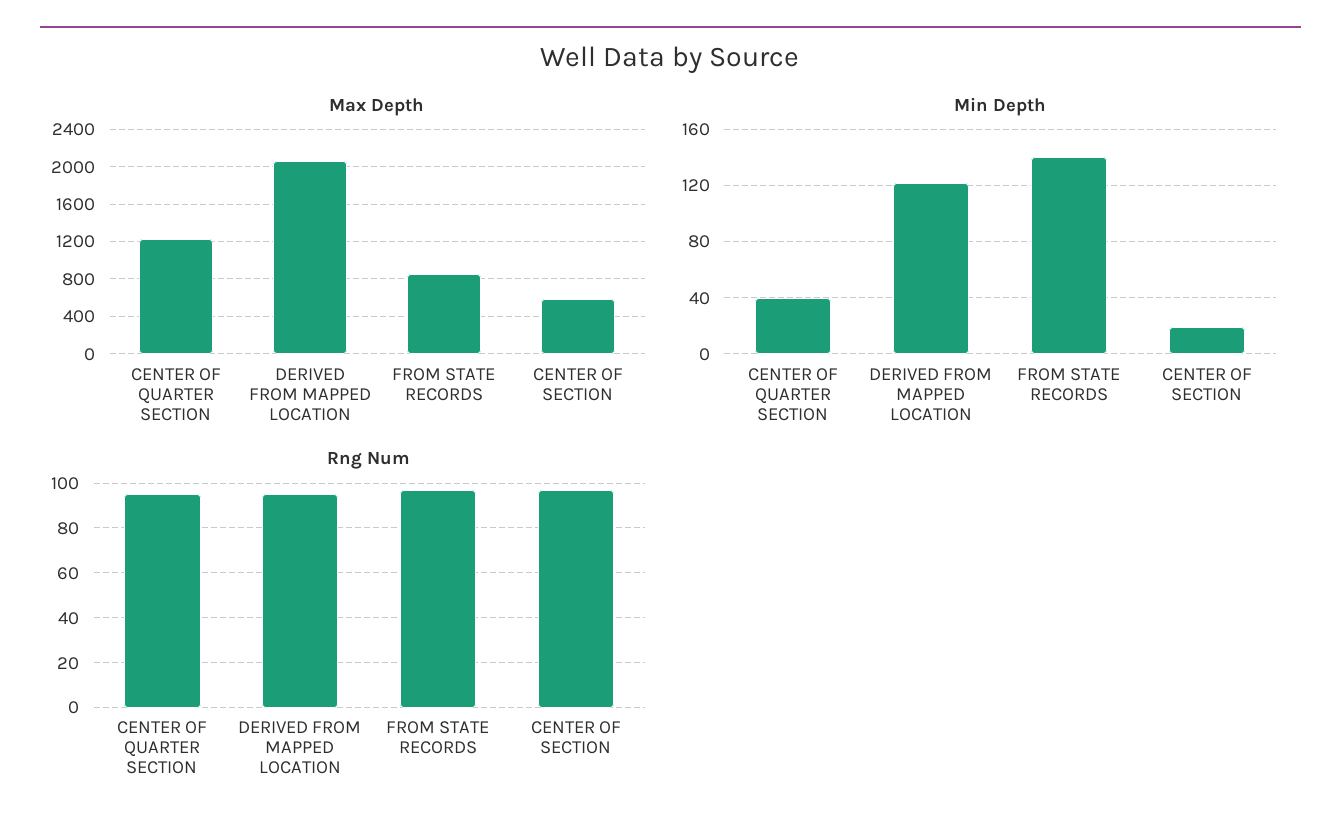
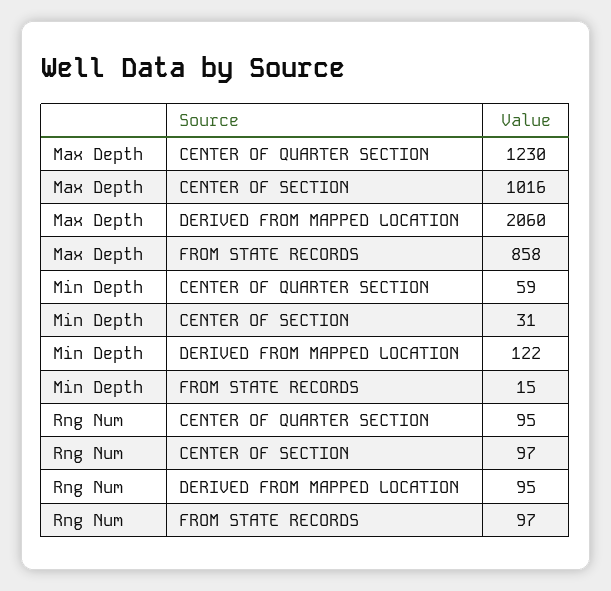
  {
    "Max Depth": {
      "CENTER OF QUARTER SECTION": 1230,
      "DERIVED FROM MAPPED LOCATION": 2060,
      "FROM STATE RECORDS": 858,
-     "CENTER OF SECTION": 600
+     "CENTER OF SECTION": 1016
    },
    "Min Depth": {
-     "CENTER OF QUARTER SECTION": 40,
+     "CENTER OF QUARTER SECTION": 59,
      "DERIVED FROM MAPPED LOCATION": 122,
-     "FROM STATE RECORDS": 140,
+     "FROM STATE RECORDS": 15,
-     "CENTER OF SECTION": 20
+     "CENTER OF SECTION": 31
    },
    "Rng Num": {
      "CENTER OF QUARTER SECTION": 95,
      "DERIVED FROM MAPPED LOCATION": 95,
      "FROM STATE RECORDS": 97,
      "CENTER OF SECTION": 97
    }
  }

